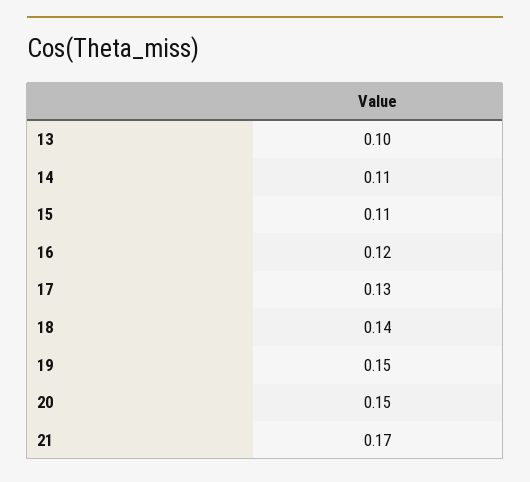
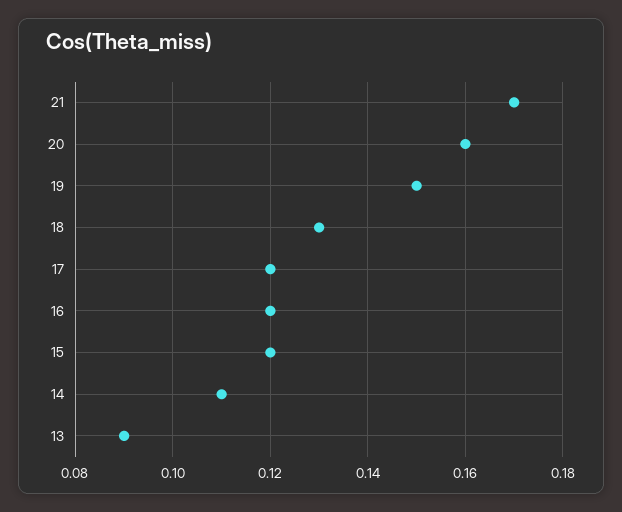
  {
-   "13": 0.1,
+   "13": 0.09,
    "14": 0.11,
-   "15": 0.11,
+   "15": 0.12,
    "16": 0.12,
-   "17": 0.13,
+   "17": 0.12,
-   "18": 0.14,
+   "18": 0.13,
    "19": 0.15,
-   "20": 0.15,
+   "20": 0.16,
    "21": 0.17
  }

